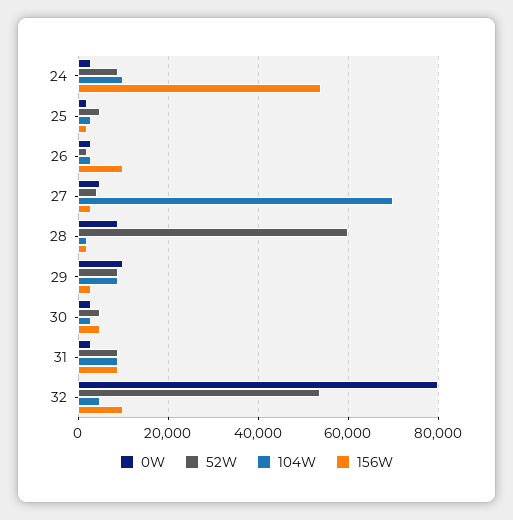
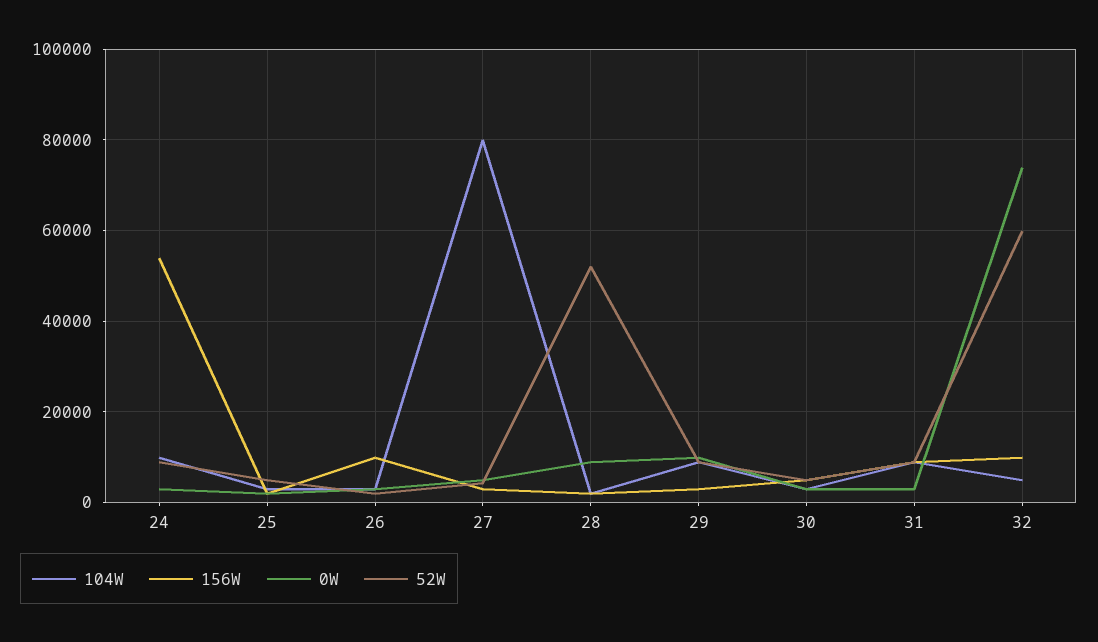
  {
    "0W": {
      "24": 2000,
      "25": 2000,
      "26": 2000,
      "27": 4000,
      "28": 8000,
      "29": 10000,
      "30": 2000,
      "31": 2000,
-     "32": 80000
+     "32": 74000
    },
    "52W": {
      "24": 8000,
      "25": 4000,
      "26": 2000,
      "27": 4000,
-     "28": 60000,
+     "28": 52000,
      "29": 8000,
      "30": 4000,
      "31": 8000,
-     "32": 54000
+     "32": 60000
    },
    "104W": {
      "24": 10000,
      "25": 2000,
      "26": 2000,
-     "27": 70000,
+     "27": 80000,
      "28": 2000,
      "29": 8000,
      "30": 2000,
      "31": 8000,
      "32": 4000
    },
    "156W": {
      "24": 54000,
      "25": 2000,
      "26": 10000,
      "27": 2000,
      "28": 2000,
      "29": 2000,
      "30": 4000,
      "31": 8000,
      "32": 10000
    }
  }

